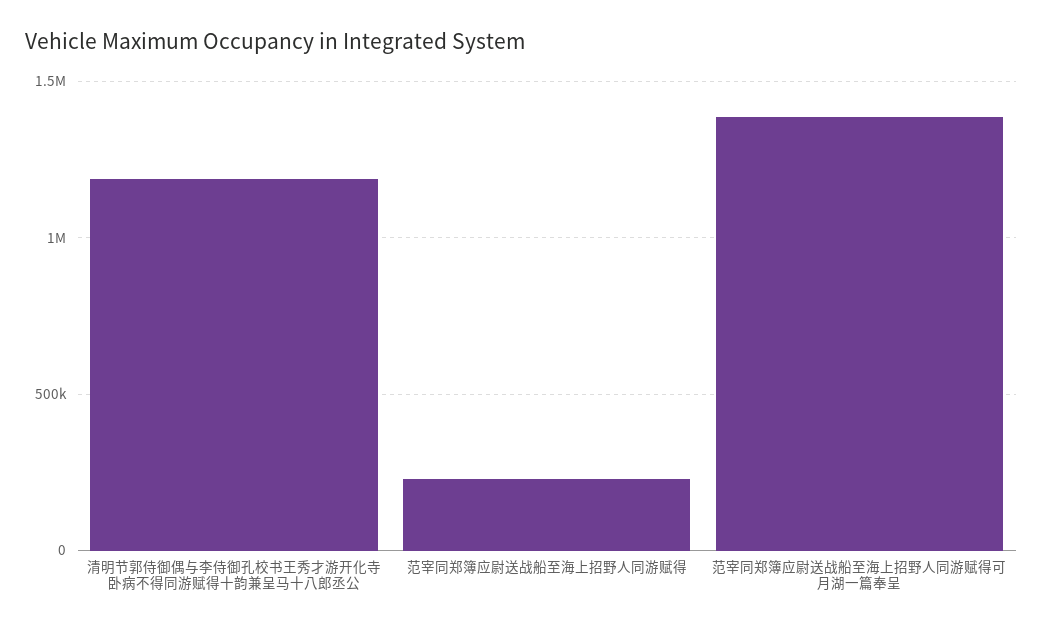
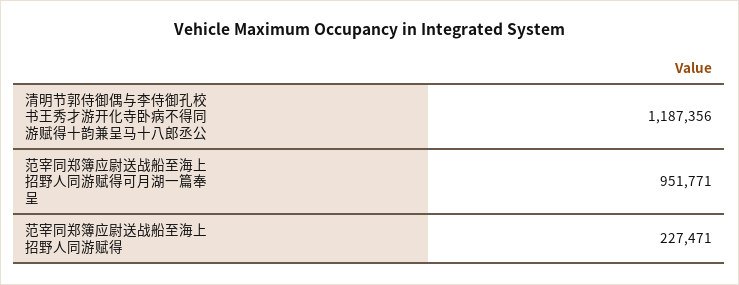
  {
    "清明节郭侍御偶与李侍御孔校书王秀才游开化寺卧病不得同游赋得十韵兼呈马十八郎丞公": 1187356,
    "范宰同郑簿应尉送战船至海上招野人同游赋得": 227471,
-   "范宰同郑簿应尉送战船至海上招野人同游赋得可月湖一篇奉呈": 1400000
+   "范宰同郑簿应尉送战船至海上招野人同游赋得可月湖一篇奉呈": 951771
  }

